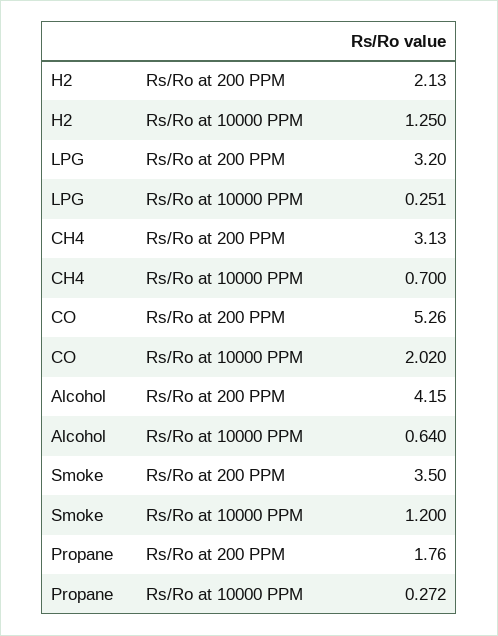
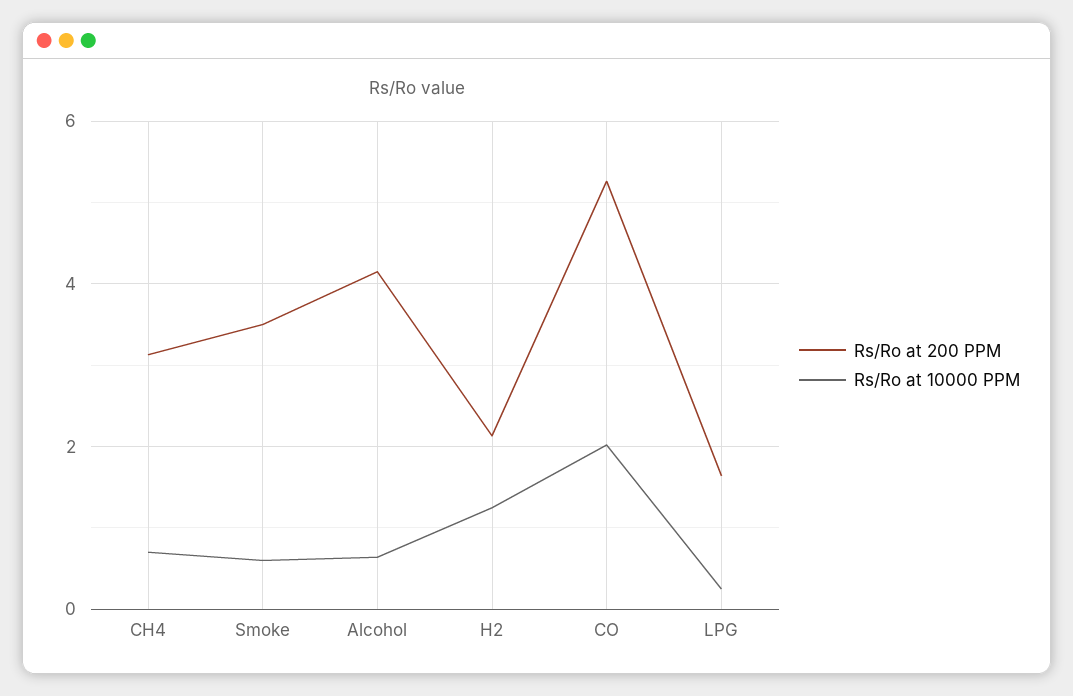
  {
    "Rs/Ro at 200 PPM": {
      "H2": 2.13,
-     "LPG": 3.2,
+     "LPG": 1.6,
      "CH4": 3.13,
      "CO": 5.26,
      "Alcohol": 4.15,
-     "Smoke": 3.5,
+     "Smoke": 3.5
-     "Propane": 1.76
    },
    "Rs/Ro at 10000 PPM": {
      "H2": 1.25,
      "LPG": 0.251,
      "CH4": 0.7,
      "CO": 2.02,
      "Alcohol": 0.64,
-     "Smoke": 1.2,
+     "Smoke": 0.6
-     "Propane": 0.272
    }
  }

